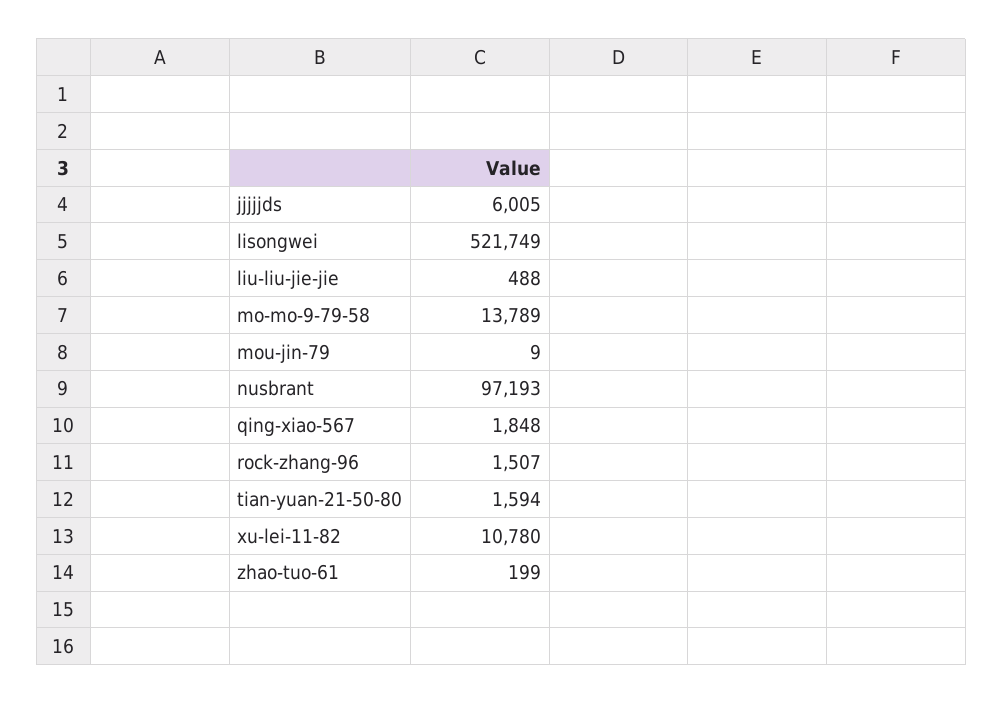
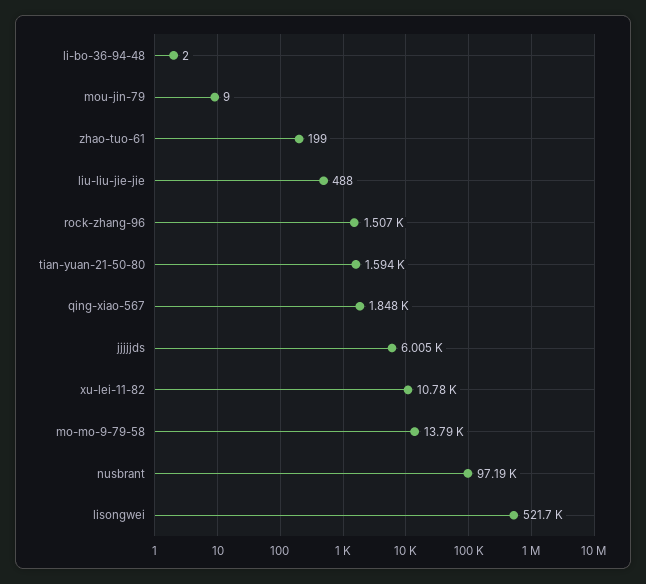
  {
    "jjjjjds": 6005,
    "lisongwei": 521749,
    "liu-liu-jie-jie": 488,
    "mo-mo-9-79-58": 13789,
    "mou-jin-79": 9,
    "nusbrant": 97193,
    "qing-xiao-567": 1848,
    "rock-zhang-96": 1507,
    "tian-yuan-21-50-80": 1594,
    "xu-lei-11-82": 10780,
-   "zhao-tuo-61": 199
+   "zhao-tuo-61": 199,
+   "li-bo-36-94-48": 2
  }

